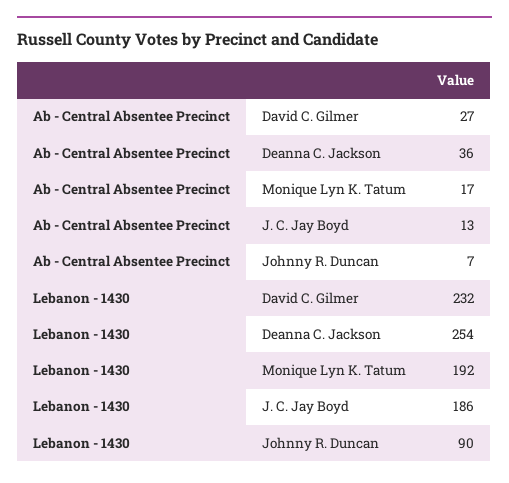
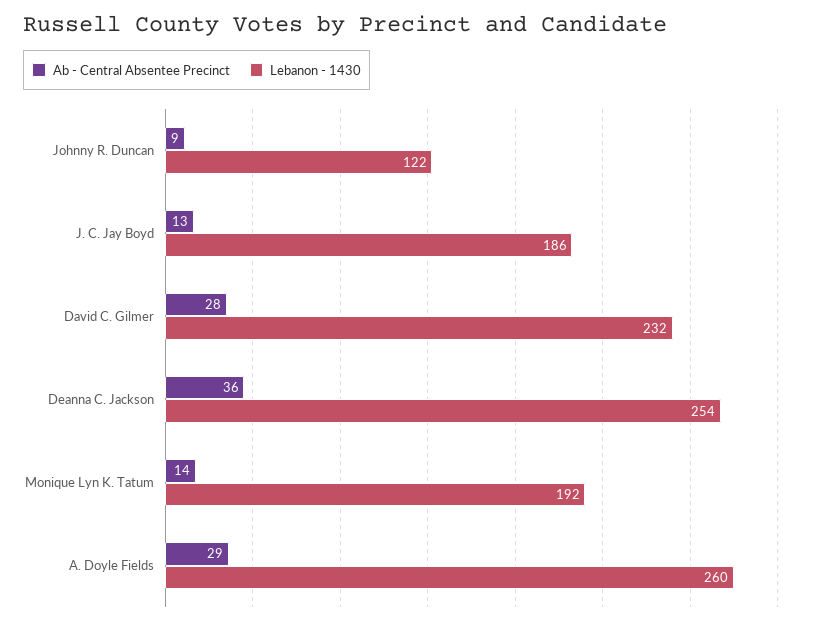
  {
    "Ab - Central Absentee Precinct": {
-     "David C. Gilmer": 27,
+     "David C. Gilmer": 28,
      "Deanna C. Jackson": 36,
-     "Monique Lyn K. Tatum": 17,
+     "Monique Lyn K. Tatum": 14,
      "J. C. Jay Boyd": 13,
-     "Johnny R. Duncan": 7
+     "Johnny R. Duncan": 9,
+     "A. Doyle Fields": 29
    },
    "Lebanon - 1430": {
      "David C. Gilmer": 232,
      "Deanna C. Jackson": 254,
      "Monique Lyn K. Tatum": 192,
      "J. C. Jay Boyd": 186,
-     "Johnny R. Duncan": 90
+     "Johnny R. Duncan": 122,
+     "A. Doyle Fields": 260
    }
  }

